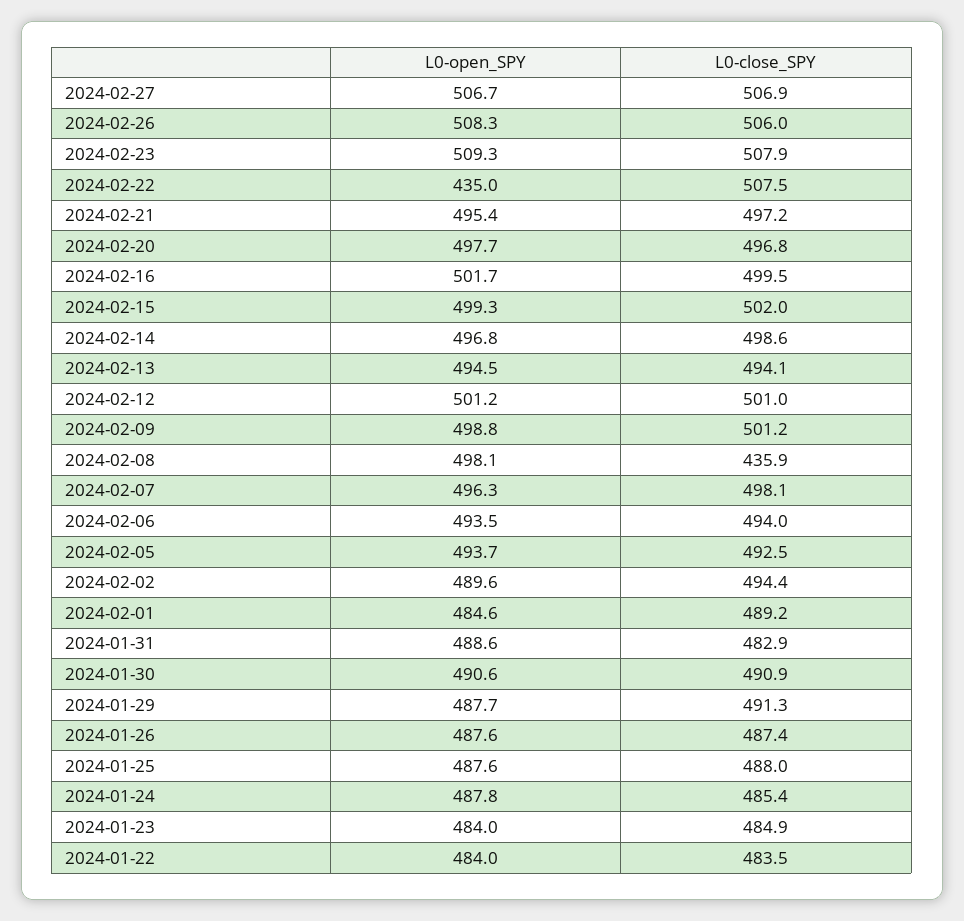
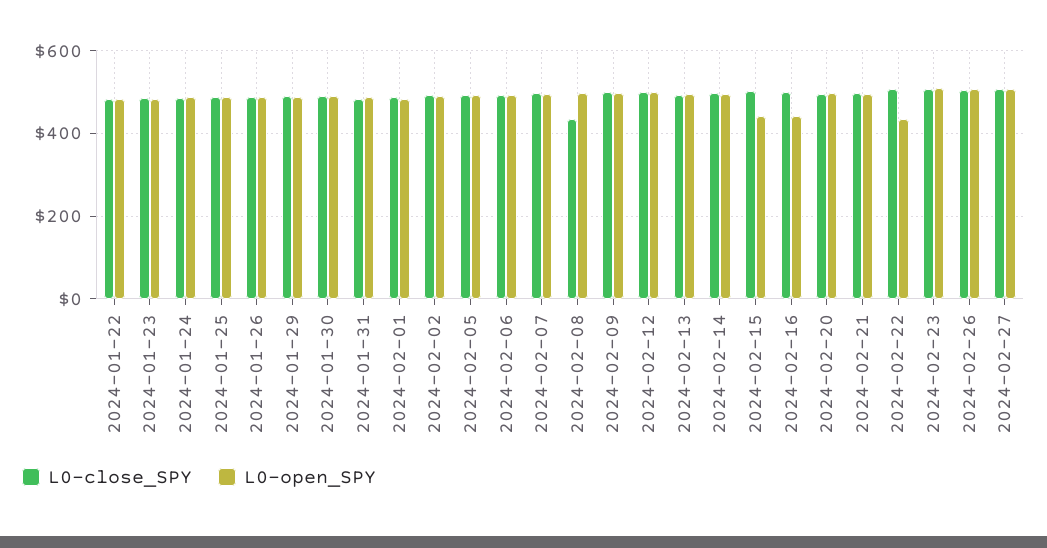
  {
    "L0-open_SPY": {
      "2024-02-27": 506.7,
      "2024-02-26": 508.3,
      "2024-02-23": 509.3,
      "2024-02-22": 435,
      "2024-02-21": 495.4,
      "2024-02-20": 497.7,
-     "2024-02-16": 501.7,
+     "2024-02-16": 440,
-     "2024-02-15": 499.3,
+     "2024-02-15": 440,
      "2024-02-14": 496.8,
      "2024-02-13": 494.5,
      "2024-02-12": 501.2,
      "2024-02-09": 498.8,
      "2024-02-08": 498.1,
      "2024-02-07": 496.3,
      "2024-02-06": 493.5,
      "2024-02-05": 493.7,
      "2024-02-02": 489.6,
      "2024-02-01": 484.6,
      "2024-01-31": 488.6,
      "2024-01-30": 490.6,
      "2024-01-29": 487.7,
      "2024-01-26": 487.6,
      "2024-01-25": 487.6,
      "2024-01-24": 487.8,
      "2024-01-23": 484,
      "2024-01-22": 484
    },
    "L0-close_SPY": {
      "2024-02-27": 506.9,
      "2024-02-26": 506,
      "2024-02-23": 507.9,
      "2024-02-22": 507.5,
      "2024-02-21": 497.2,
      "2024-02-20": 496.8,
      "2024-02-16": 499.5,
      "2024-02-15": 502,
      "2024-02-14": 498.6,
      "2024-02-13": 494.1,
      "2024-02-12": 501,
      "2024-02-09": 501.2,
      "2024-02-08": 435.9,
      "2024-02-07": 498.1,
      "2024-02-06": 494,
      "2024-02-05": 492.5,
      "2024-02-02": 494.4,
      "2024-02-01": 489.2,
      "2024-01-31": 482.9,
      "2024-01-30": 490.9,
      "2024-01-29": 491.3,
      "2024-01-26": 487.4,
      "2024-01-25": 488,
      "2024-01-24": 485.4,
      "2024-01-23": 484.9,
      "2024-01-22": 483.5
    }
  }

